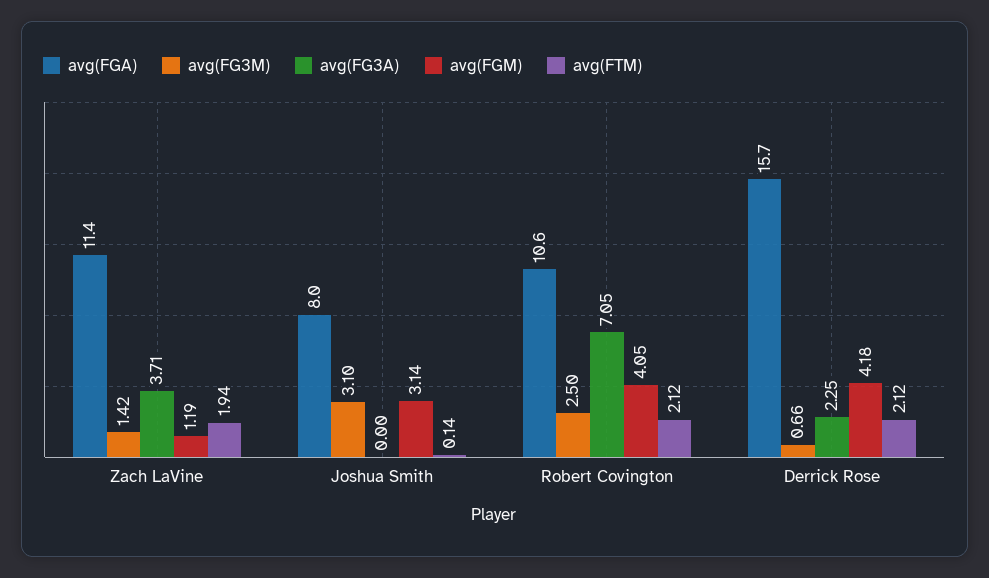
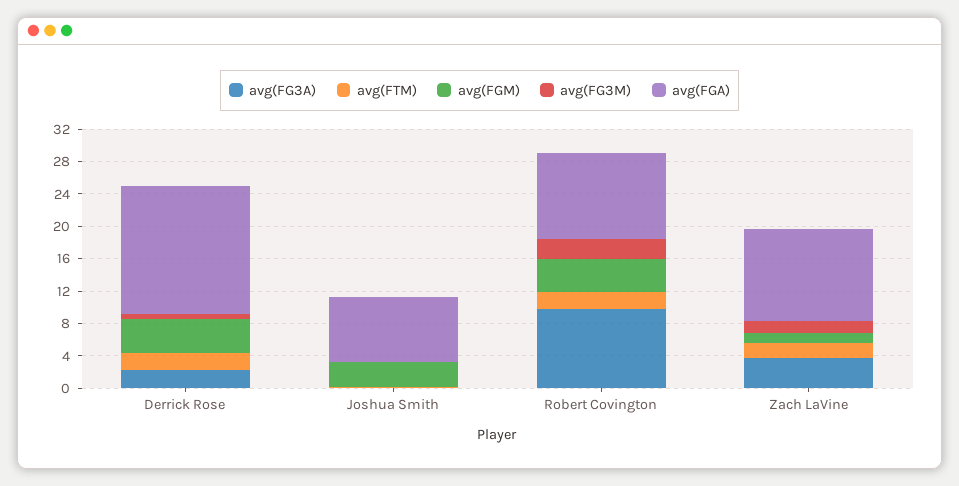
  {
    "avg(FGA)": {
      "Zach LaVine": 11.4,
      "Joshua Smith": 8,
      "Robert Covington": 10.6,
      "Derrick Rose": 15.7
    },
    "avg(FG3M)": {
      "Zach LaVine": 1.42,
-     "Joshua Smith": 3.1,
+     "Joshua Smith": 0,
      "Robert Covington": 2.5,
      "Derrick Rose": 0.66
    },
    "avg(FG3A)": {
      "Zach LaVine": 3.71,
      "Joshua Smith": 0,
-     "Robert Covington": 7.05,
+     "Robert Covington": 10,
      "Derrick Rose": 2.25
    },
    "avg(FGM)": {
      "Zach LaVine": 1.19,
      "Joshua Smith": 3.14,
      "Robert Covington": 4.05,
      "Derrick Rose": 4.18
    },
    "avg(FTM)": {
      "Zach LaVine": 1.94,
      "Joshua Smith": 0.14,
      "Robert Covington": 2.12,
      "Derrick Rose": 2.12
    }
  }

